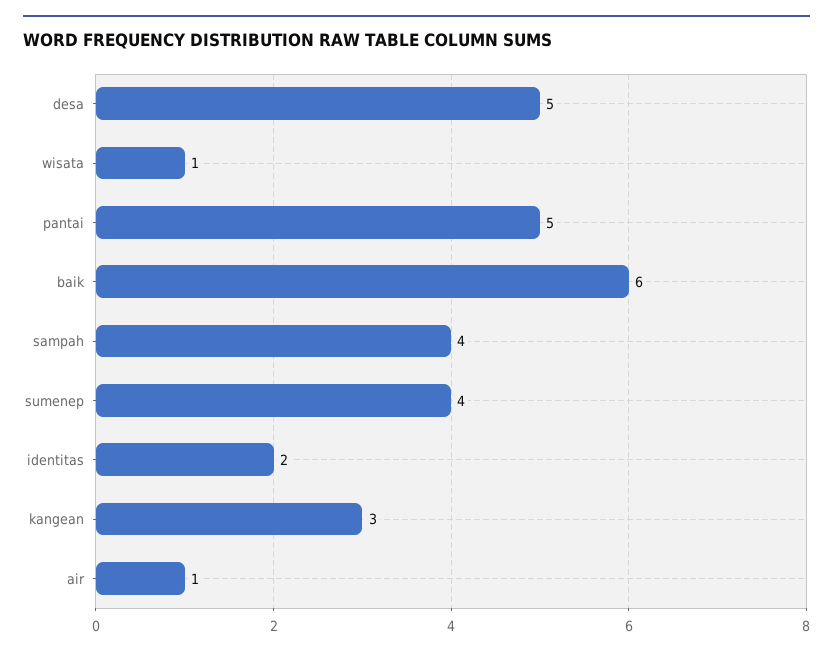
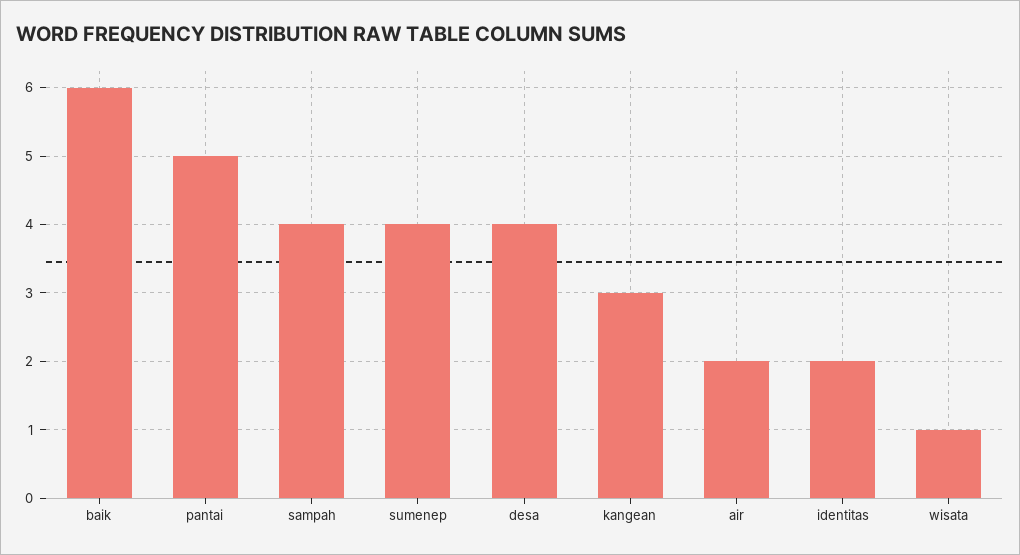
  {
-   "desa": 5,
+   "desa": 4,
    "wisata": 1,
    "pantai": 5,
    "baik": 6,
    "sampah": 4,
    "sumenep": 4,
    "identitas": 2,
    "kangean": 3,
-   "air": 1
+   "air": 2
  }

